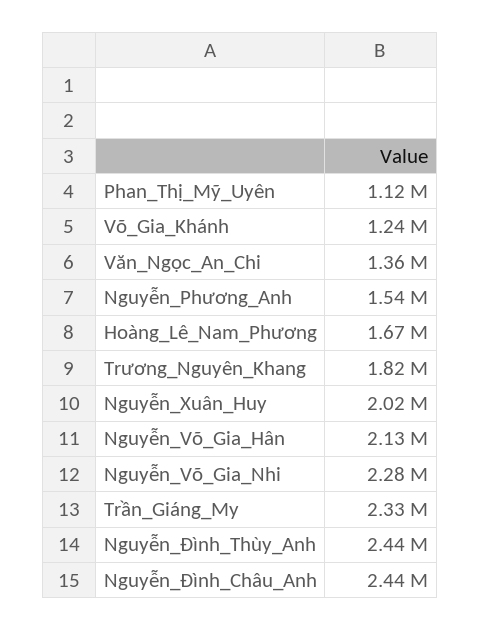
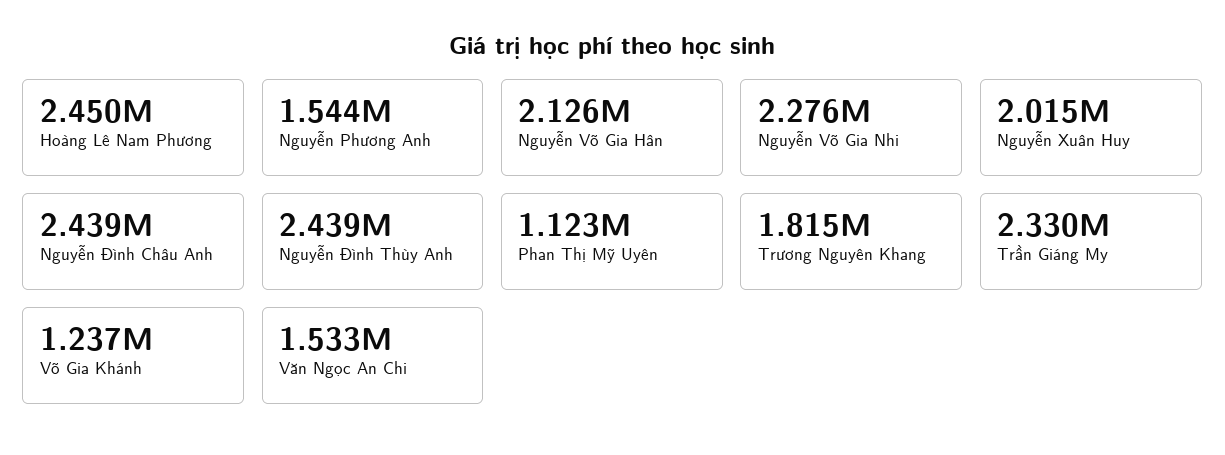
  {
    "Phan_Thị_Mỹ_Uyên": 1123000,
    "Võ_Gia_Khánh": 1237000,
-   "Văn_Ngọc_An_Chi": 1360000,
+   "Văn_Ngọc_An_Chi": 1533000,
    "Nguyễn_Phương_Anh": 1544000,
-   "Hoàng_Lê_Nam_Phương": 1670000,
+   "Hoàng_Lê_Nam_Phương": 2450000,
    "Trương_Nguyên_Khang": 1815000,
    "Nguyễn_Xuân_Huy": 2015000,
    "Nguyễn_Võ_Gia_Hân": 2126000,
    "Nguyễn_Võ_Gia_Nhi": 2276000,
    "Trần_Giáng_My": 2330000,
    "Nguyễn_Đình_Thùy_Anh": 2439000,
    "Nguyễn_Đình_Châu_Anh": 2439000
  }

